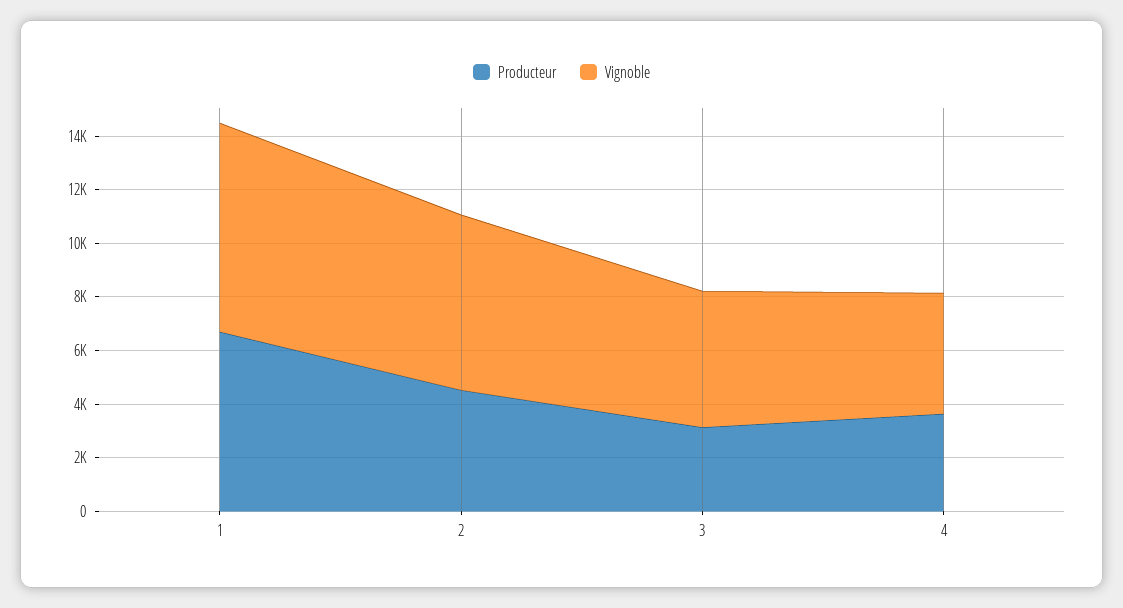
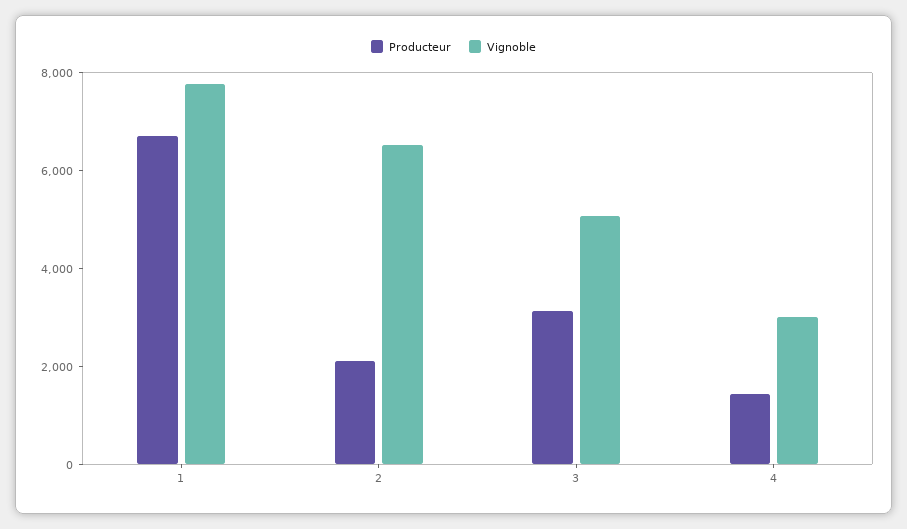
  {
    "Producteur": {
      "1": 6500,
-     "2": 4500,
+     "2": 2000,
      "3": 3000,
-     "4": 3500
+     "4": 1500
    },
    "Vignoble": {
      "1": 8000,
      "2": 6500,
      "3": 5000,
-     "4": 4500
+     "4": 3000
    }
  }

